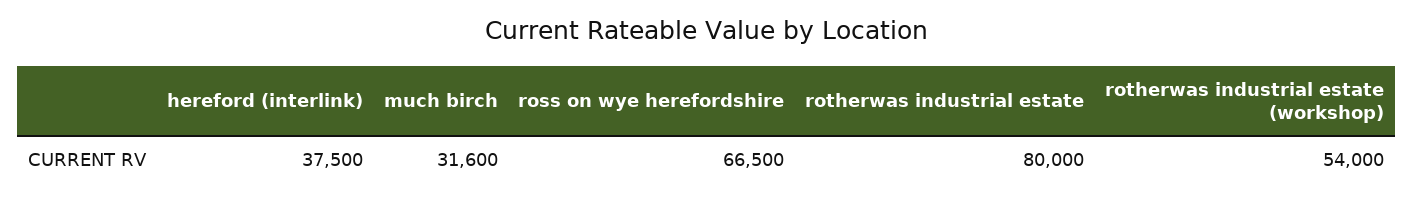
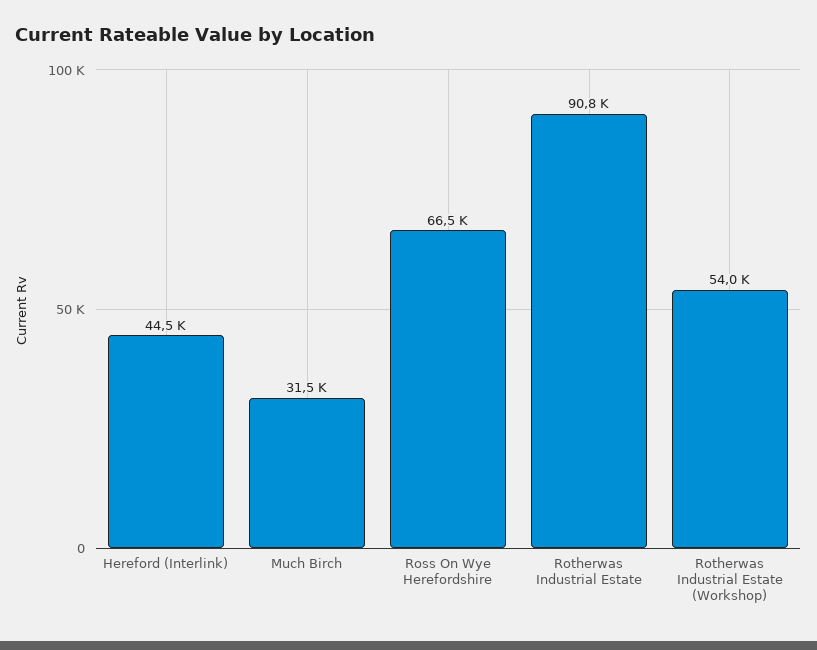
  {
-   "hereford (interlink)": 37500,
+   "hereford (interlink)": 44500,
-   "much birch": 31600,
+   "much birch": 31500,
    "ross on wye herefordshire": 66500,
-   "rotherwas industrial estate": 80000,
+   "rotherwas industrial estate": 90800,
    "rotherwas industrial estate (workshop)": 54000
  }

